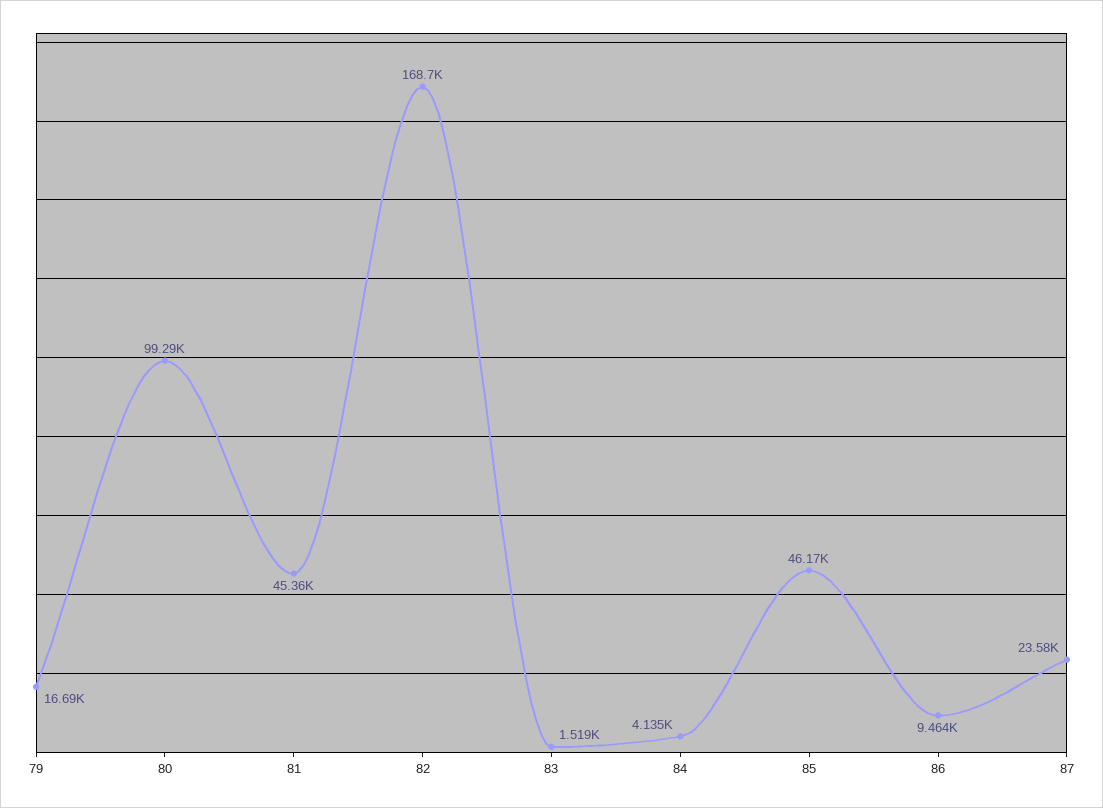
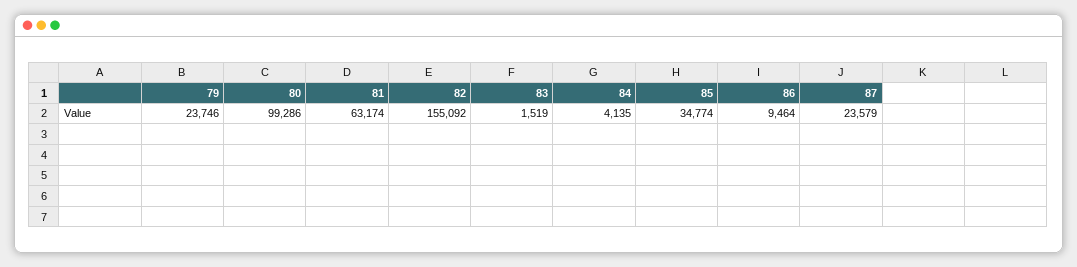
  {
-   "79": 16690,
+   "79": 23746,
    "80": 99286,
-   "81": 45360,
+   "81": 63174,
-   "82": 168700,
+   "82": 155092,
    "83": 1519,
    "84": 4135,
-   "85": 46170,
+   "85": 34774,
    "86": 9464,
    "87": 23579
  }

